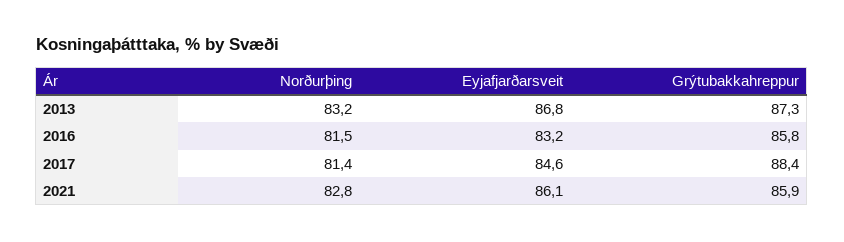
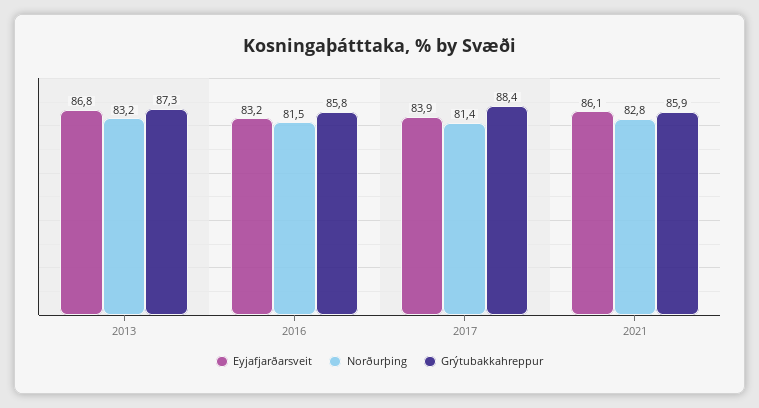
  {
    "Norðurþing": {
      "2013": 83.2,
      "2016": 81.5,
      "2017": 81.4,
      "2021": 82.8
    },
    "Eyjafjarðarsveit": {
      "2013": 86.8,
      "2016": 83.2,
-     "2017": 84.6,
+     "2017": 83.9,
      "2021": 86.1
    },
    "Grýtubakkahreppur": {
      "2013": 87.3,
      "2016": 85.8,
      "2017": 88.4,
      "2021": 85.9
    }
  }

